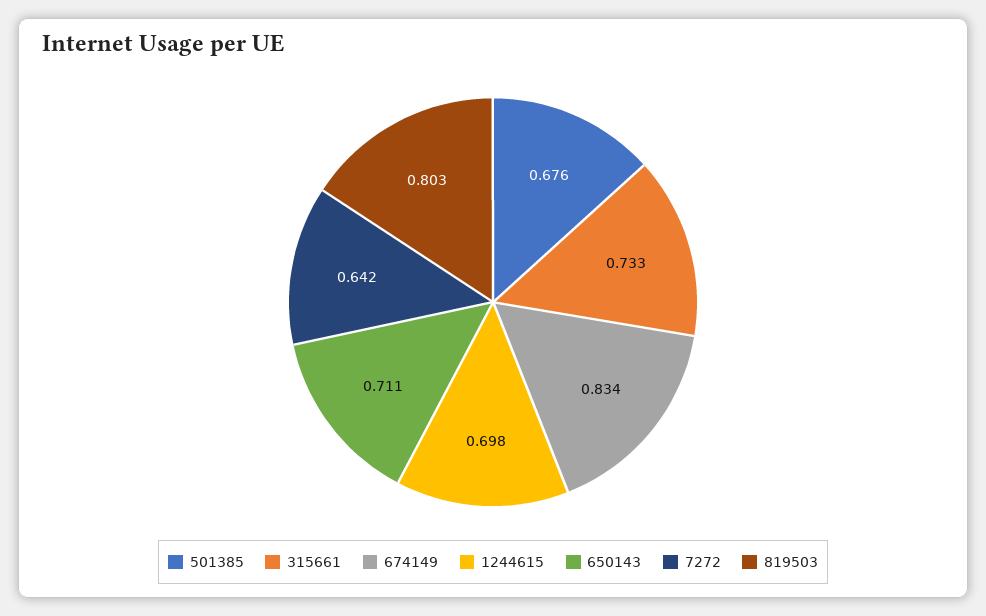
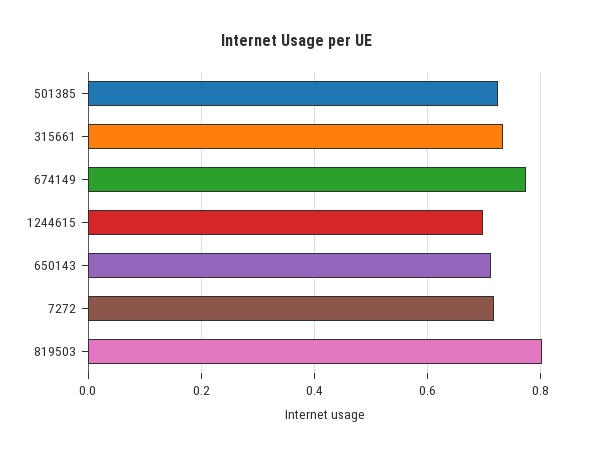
  {
-   "501385": 0.676,
+   "501385": 0.72,
    "315661": 0.733,
-   "674149": 0.834,
+   "674149": 0.78,
    "1244615": 0.698,
    "650143": 0.711,
-   "7272": 0.642,
+   "7272": 0.72,
    "819503": 0.803
  }

